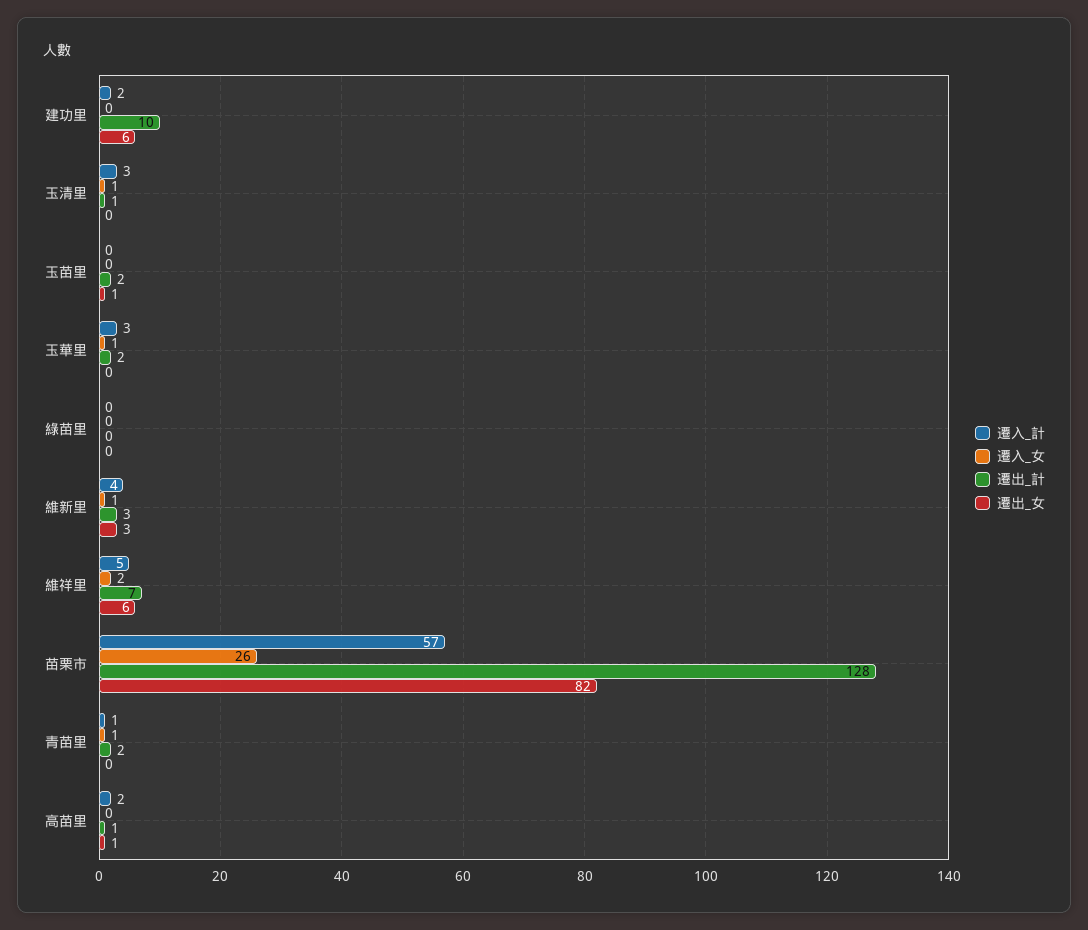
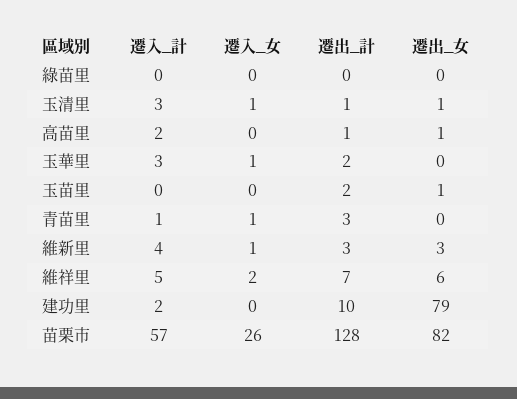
  {
    "遷入_計": {
      "建功里": 2,
      "玉清里": 3,
      "玉苗里": 0,
      "玉華里": 3,
      "綠苗里": 0,
      "維新里": 4,
      "維祥里": 5,
      "苗栗市": 57,
      "青苗里": 1,
      "高苗里": 2
    },
    "遷入_女": {
      "建功里": 0,
      "玉清里": 1,
      "玉苗里": 0,
      "玉華里": 1,
      "綠苗里": 0,
      "維新里": 1,
      "維祥里": 2,
      "苗栗市": 26,
      "青苗里": 1,
      "高苗里": 0
    },
    "遷出_計": {
      "建功里": 10,
      "玉清里": 1,
      "玉苗里": 2,
      "玉華里": 2,
      "綠苗里": 0,
      "維新里": 3,
      "維祥里": 7,
      "苗栗市": 128,
-     "青苗里": 2,
+     "青苗里": 3,
      "高苗里": 1
    },
    "遷出_女": {
-     "建功里": 6,
+     "建功里": 79,
-     "玉清里": 0,
+     "玉清里": 1,
      "玉苗里": 1,
      "玉華里": 0,
      "綠苗里": 0,
      "維新里": 3,
      "維祥里": 6,
      "苗栗市": 82,
      "青苗里": 0,
      "高苗里": 1
    }
  }

